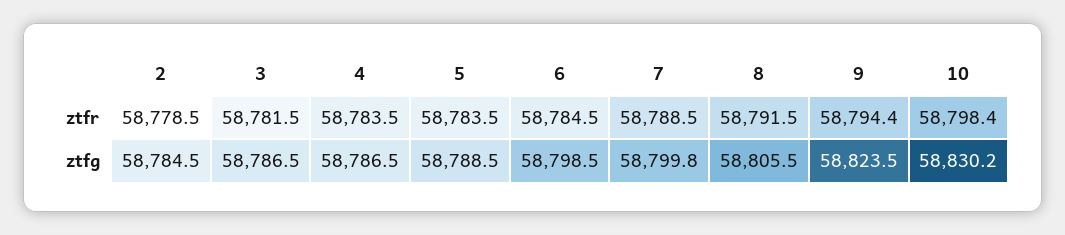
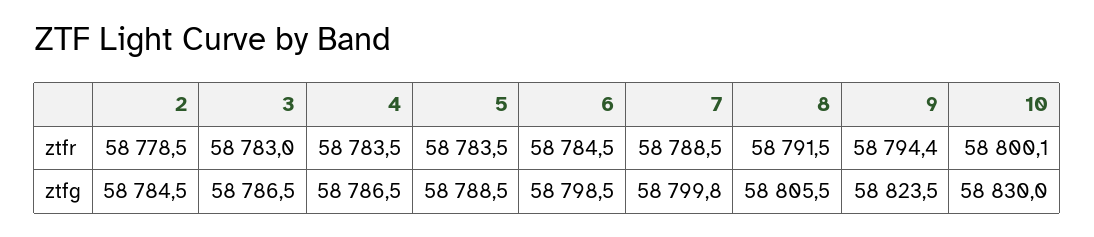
  {
    "2": {
      "ztfr": 58778.5,
      "ztfg": 58784.5
    },
    "3": {
-     "ztfr": 58781.5,
+     "ztfr": 58783,
      "ztfg": 58786.5
    },
    "4": {
      "ztfr": 58783.5,
      "ztfg": 58786.5
    },
    "5": {
      "ztfr": 58783.5,
      "ztfg": 58788.5
    },
    "6": {
      "ztfr": 58784.5,
      "ztfg": 58798.5
    },
    "7": {
      "ztfr": 58788.5,
      "ztfg": 58799.8
    },
    "8": {
      "ztfr": 58791.5,
      "ztfg": 58805.5
    },
    "9": {
      "ztfr": 58794.4,
      "ztfg": 58823.5
    },
    "10": {
-     "ztfr": 58798.4,
+     "ztfr": 58800.1,
-     "ztfg": 58830.2
+     "ztfg": 58830
    }
  }

